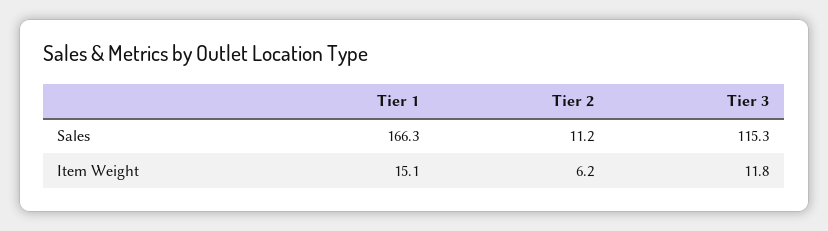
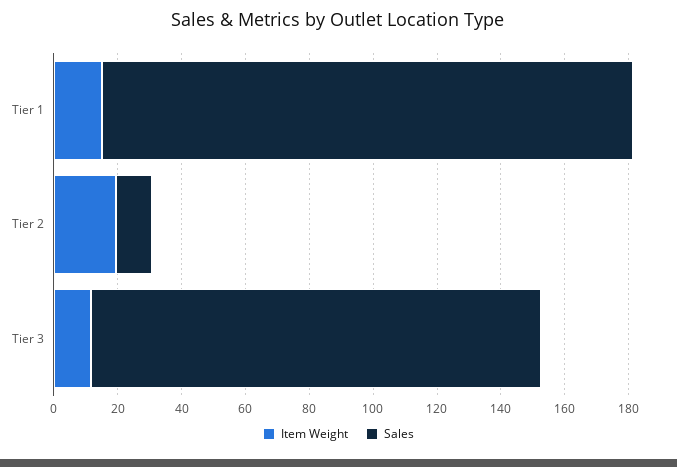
  {
    "Sales": {
      "Tier 1": 166.3,
      "Tier 2": 11.2,
-     "Tier 3": 115.3
+     "Tier 3": 140
    },
    "Item Weight": {
      "Tier 1": 15.1,
-     "Tier 2": 6.2,
+     "Tier 2": 20,
      "Tier 3": 11.8
    }
  }

